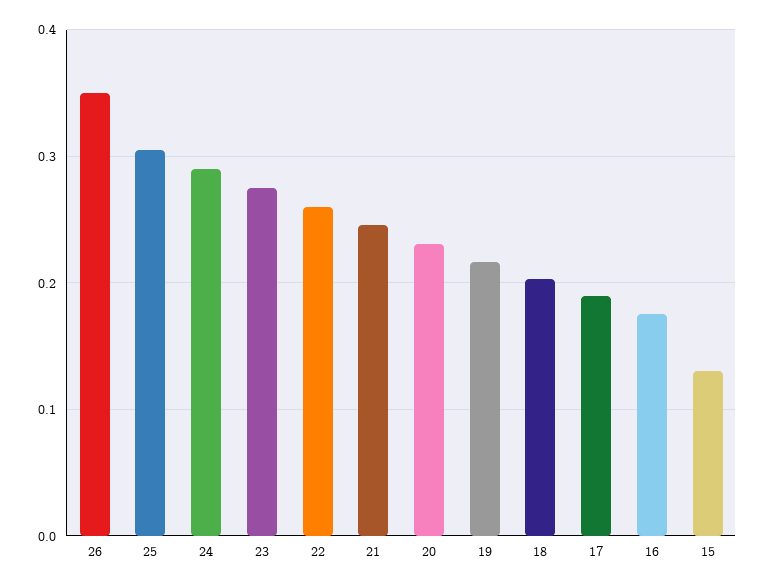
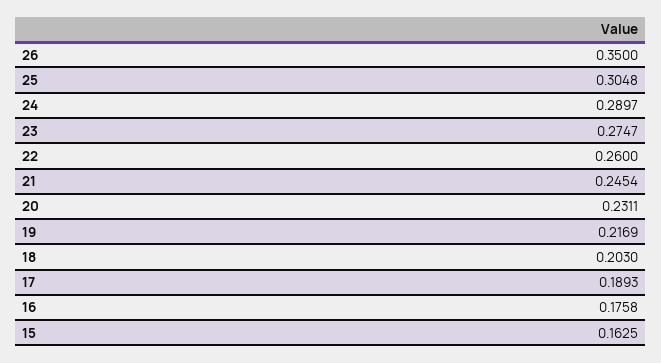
  {
    "26": 0.35,
    "25": 0.3048,
    "24": 0.2897,
    "23": 0.2747,
    "22": 0.26,
    "21": 0.2454,
    "20": 0.2311,
    "19": 0.2169,
    "18": 0.203,
    "17": 0.1893,
    "16": 0.1758,
-   "15": 0.13
+   "15": 0.1625
  }

